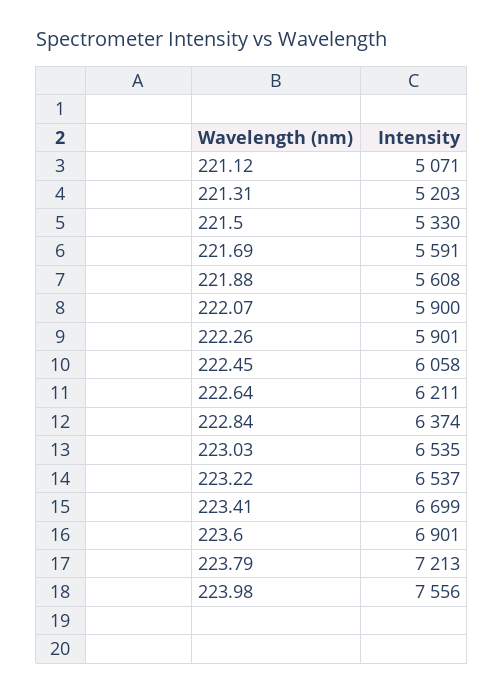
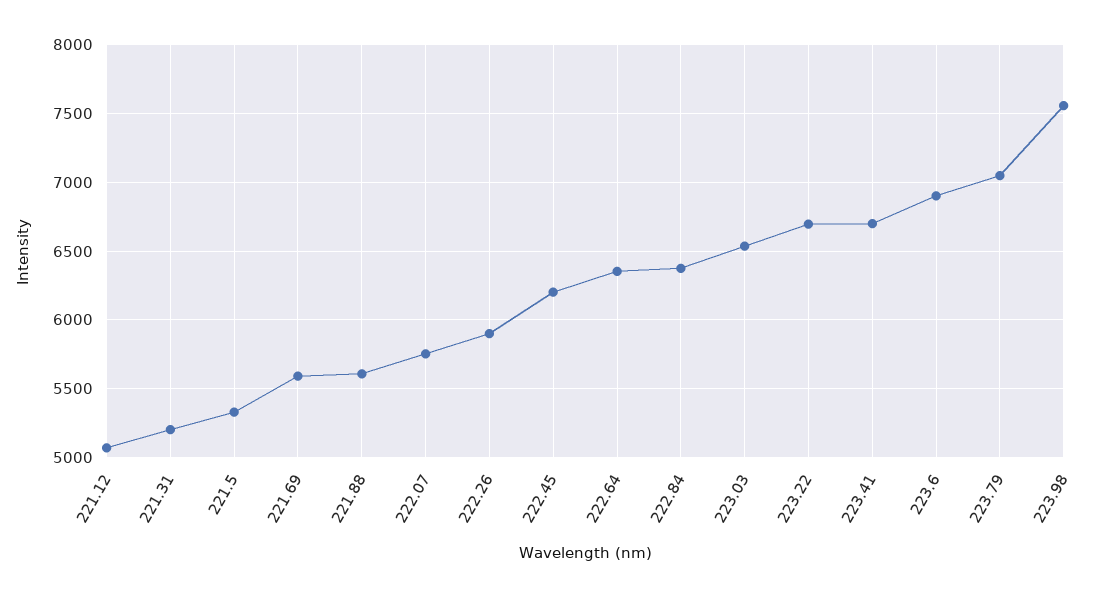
  {
    "221.12": 5071,
    "221.31": 5203,
    "221.5": 5330,
    "221.69": 5591,
    "221.88": 5608,
-   "222.07": 5900,
+   "222.07": 5750,
    "222.26": 5901,
-   "222.45": 6058,
+   "222.45": 6200,
-   "222.64": 6211,
+   "222.64": 6350,
    "222.84": 6374,
    "223.03": 6535,
-   "223.22": 6537,
+   "223.22": 6700,
    "223.41": 6699,
    "223.6": 6901,
-   "223.79": 7213,
+   "223.79": 7050,
    "223.98": 7556
  }

